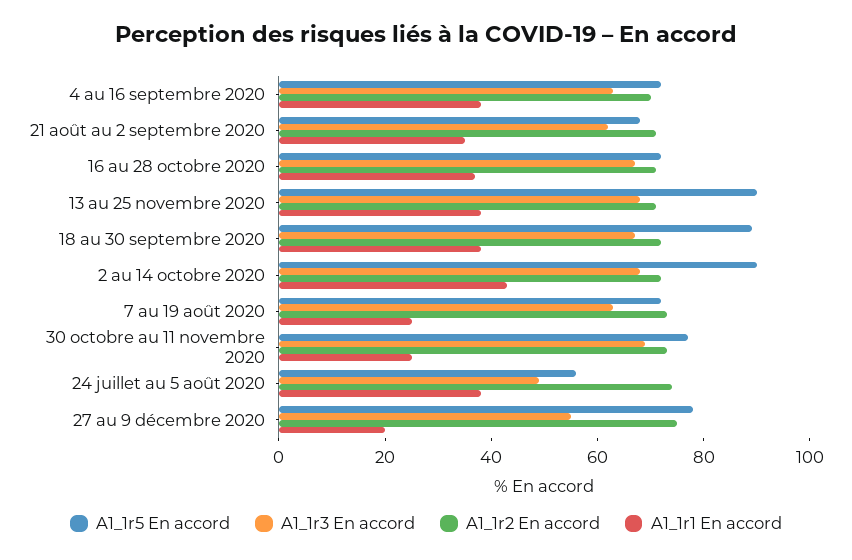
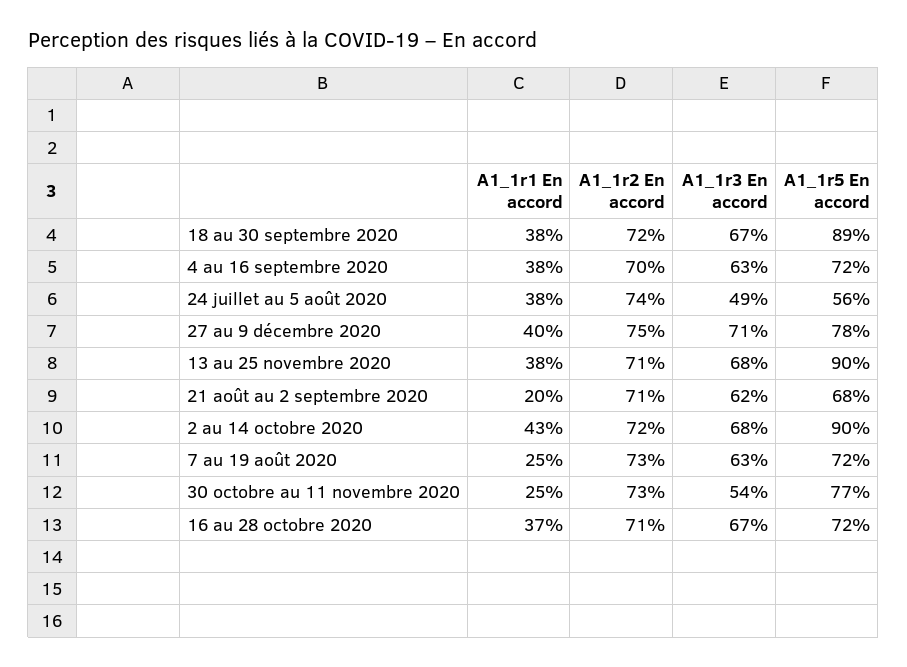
  {
    "A1_1r5 En accord": {
      "4 au 16 septembre 2020": 72,
      "21 août au 2 septembre 2020": 68,
      "16 au 28 octobre 2020": 72,
      "13 au 25 novembre 2020": 90,
      "18 au 30 septembre 2020": 89,
      "2 au 14 octobre 2020": 90,
      "7 au 19 août 2020": 72,
      "30 octobre au 11 novembre 2020": 77,
      "24 juillet au 5 août 2020": 56,
      "27 au 9 décembre 2020": 78
    },
    "A1_1r3 En accord": {
      "4 au 16 septembre 2020": 63,
      "21 août au 2 septembre 2020": 62,
      "16 au 28 octobre 2020": 67,
      "13 au 25 novembre 2020": 68,
      "18 au 30 septembre 2020": 67,
      "2 au 14 octobre 2020": 68,
      "7 au 19 août 2020": 63,
-     "30 octobre au 11 novembre 2020": 70,
+     "30 octobre au 11 novembre 2020": 54,
      "24 juillet au 5 août 2020": 49,
-     "27 au 9 décembre 2020": 55
+     "27 au 9 décembre 2020": 71
    },
    "A1_1r2 En accord": {
      "4 au 16 septembre 2020": 70,
      "21 août au 2 septembre 2020": 71,
      "16 au 28 octobre 2020": 71,
      "13 au 25 novembre 2020": 71,
      "18 au 30 septembre 2020": 72,
      "2 au 14 octobre 2020": 72,
      "7 au 19 août 2020": 73,
      "30 octobre au 11 novembre 2020": 73,
      "24 juillet au 5 août 2020": 74,
      "27 au 9 décembre 2020": 75
    },
    "A1_1r1 En accord": {
      "4 au 16 septembre 2020": 38,
-     "21 août au 2 septembre 2020": 35,
+     "21 août au 2 septembre 2020": 20,
      "16 au 28 octobre 2020": 37,
      "13 au 25 novembre 2020": 38,
      "18 au 30 septembre 2020": 38,
      "2 au 14 octobre 2020": 43,
      "7 au 19 août 2020": 25,
      "30 octobre au 11 novembre 2020": 25,
      "24 juillet au 5 août 2020": 38,
-     "27 au 9 décembre 2020": 20
+     "27 au 9 décembre 2020": 40
    }
  }

